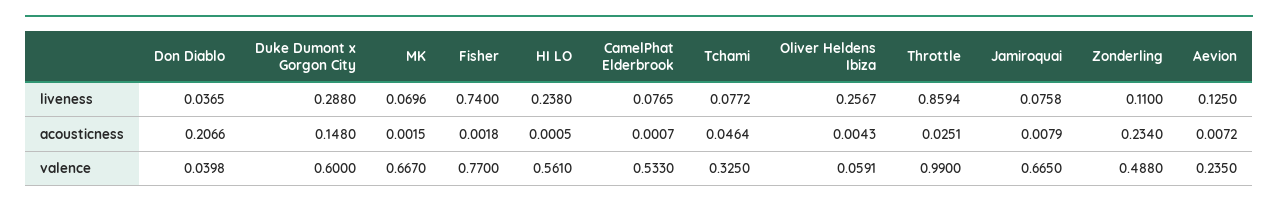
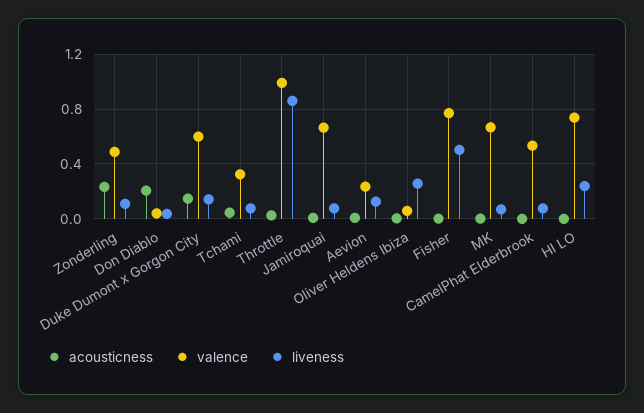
  {
    "liveness": {
      "Don Diablo": 0.0365,
-     "Duke Dumont x Gorgon City": 0.288,
+     "Duke Dumont x Gorgon City": 0.15,
      "MK": 0.0696,
-     "Fisher": 0.74,
+     "Fisher": 0.5,
      "HI LO": 0.238,
      "CamelPhat Elderbrook": 0.0765,
      "Tchami": 0.0772,
      "Oliver Heldens Ibiza": 0.2567,
      "Throttle": 0.8594,
      "Jamiroquai": 0.0758,
      "Zonderling": 0.11,
      "Aevion": 0.125
    },
    "acousticness": {
      "Don Diablo": 0.2066,
      "Duke Dumont x Gorgon City": 0.148,
      "MK": 0.0015,
      "Fisher": 0.0018,
      "HI LO": 0.0005,
      "CamelPhat Elderbrook": 0.0007,
      "Tchami": 0.0464,
      "Oliver Heldens Ibiza": 0.0043,
      "Throttle": 0.0251,
      "Jamiroquai": 0.0079,
      "Zonderling": 0.234,
      "Aevion": 0.0072
    },
    "valence": {
      "Don Diablo": 0.0398,
      "Duke Dumont x Gorgon City": 0.6,
      "MK": 0.667,
      "Fisher": 0.77,
-     "HI LO": 0.561,
+     "HI LO": 0.75,
      "CamelPhat Elderbrook": 0.533,
      "Tchami": 0.325,
      "Oliver Heldens Ibiza": 0.0591,
      "Throttle": 0.99,
      "Jamiroquai": 0.665,
      "Zonderling": 0.488,
      "Aevion": 0.235
    }
  }

